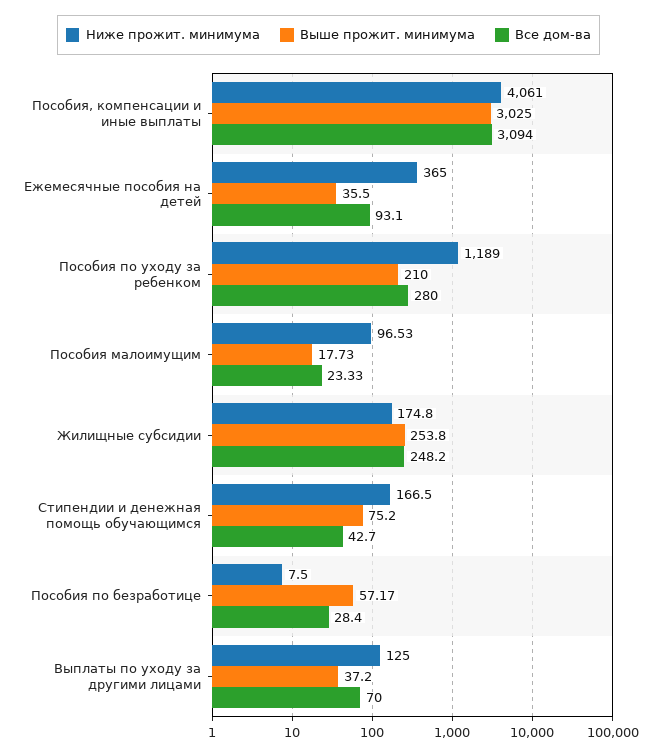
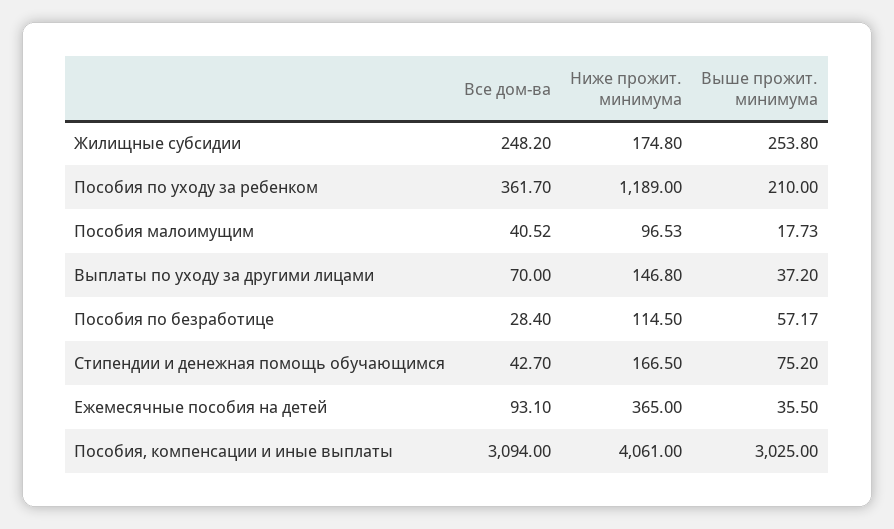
  {
    "Ниже прожит. минимума": {
      "Пособия, компенсации и иные выплаты": 4061,
      "Ежемесячные пособия на детей": 365,
      "Пособия по уходу за ребенком": 1189,
      "Пособия малоимущим": 96.53,
      "Жилищные субсидии": 174.8,
      "Стипендии и денежная помощь обучающимся": 166.5,
-     "Пособия по безработице": 7.5,
+     "Пособия по безработице": 114.5,
-     "Выплаты по уходу за другими лицами": 125
+     "Выплаты по уходу за другими лицами": 146.8
    },
    "Выше прожит. минимума": {
      "Пособия, компенсации и иные выплаты": 3025,
      "Ежемесячные пособия на детей": 35.5,
      "Пособия по уходу за ребенком": 210,
      "Пособия малоимущим": 17.73,
      "Жилищные субсидии": 253.8,
      "Стипендии и денежная помощь обучающимся": 75.2,
      "Пособия по безработице": 57.17,
      "Выплаты по уходу за другими лицами": 37.2
    },
    "Все дом-ва": {
      "Пособия, компенсации и иные выплаты": 3094,
      "Ежемесячные пособия на детей": 93.1,
-     "Пособия по уходу за ребенком": 280,
+     "Пособия по уходу за ребенком": 361.7,
-     "Пособия малоимущим": 23.33,
+     "Пособия малоимущим": 40.52,
      "Жилищные субсидии": 248.2,
      "Стипендии и денежная помощь обучающимся": 42.7,
      "Пособия по безработице": 28.4,
      "Выплаты по уходу за другими лицами": 70
    }
  }

